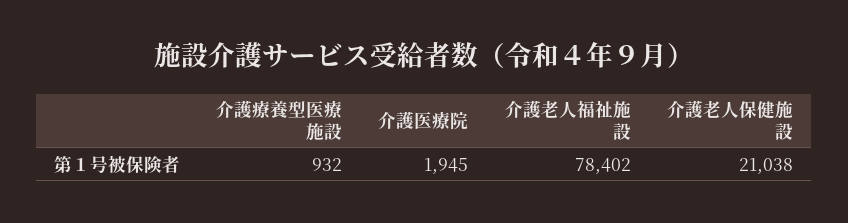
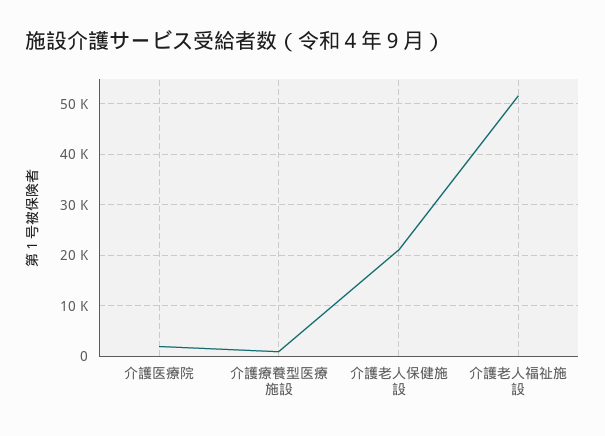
  {
    "介護療養型医療施設": 932,
    "介護医療院": 1945,
-   "介護老人福祉施設": 78402,
+   "介護老人福祉施設": 52000,
    "介護老人保健施設": 21038
  }

